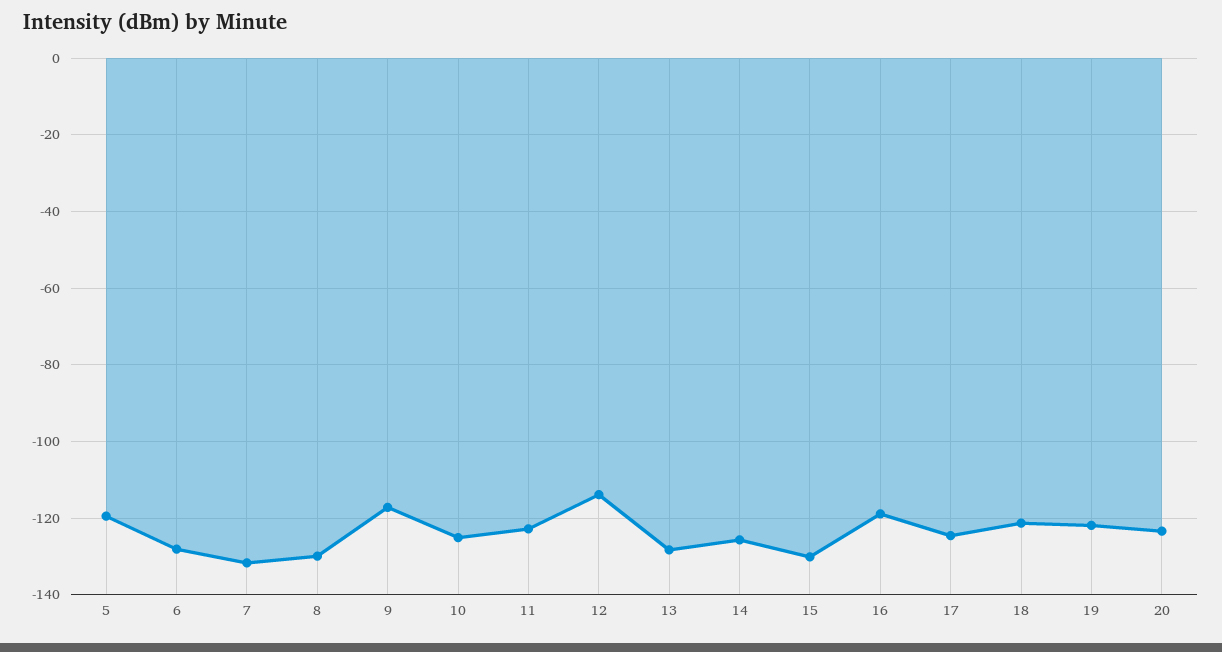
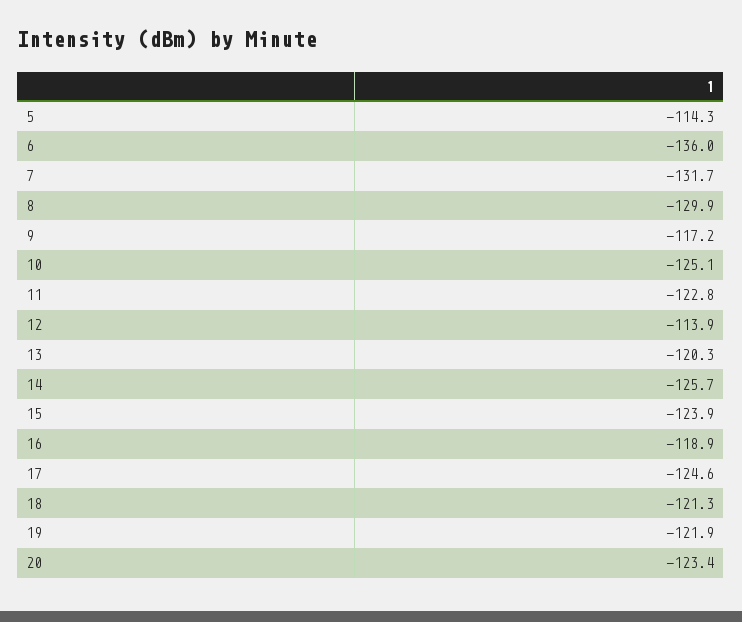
  {
-   "5": -120,
+   "5": -114.3,
-   "6": -128,
+   "6": -136,
    "7": -131.7,
    "8": -129.9,
    "9": -117.2,
    "10": -125.1,
    "11": -122.8,
    "12": -113.9,
-   "13": -128,
+   "13": -120.3,
    "14": -125.7,
-   "15": -130,
+   "15": -123.9,
    "16": -118.9,
    "17": -124.6,
    "18": -121.3,
    "19": -121.9,
    "20": -123.4
  }

